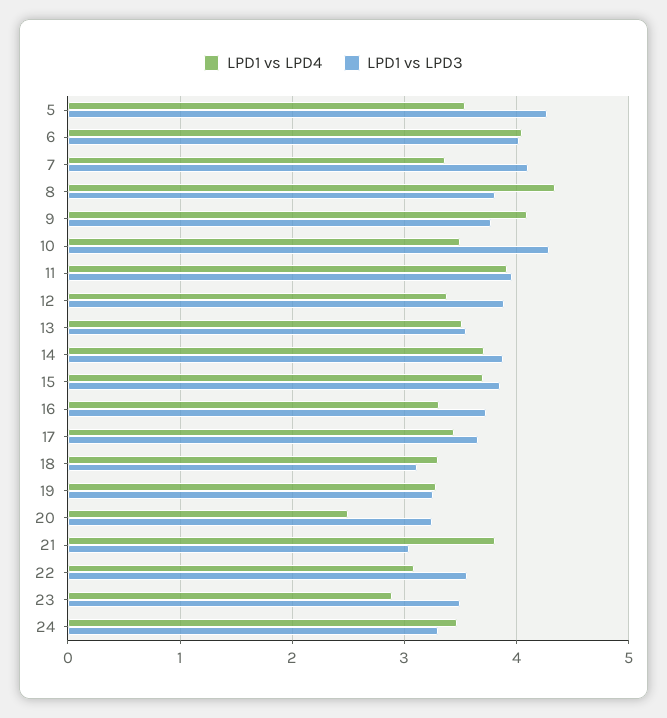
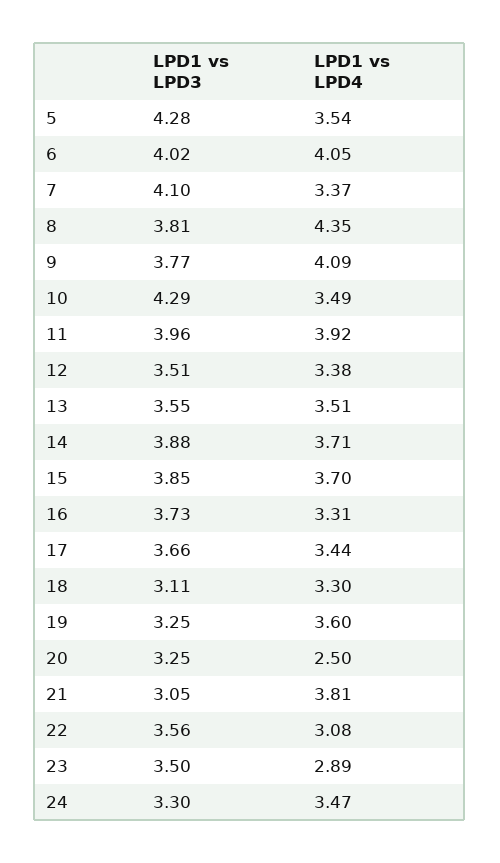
  {
    "LPD1 vs LPD4": {
      "5": 3.54,
      "6": 4.05,
      "7": 3.37,
      "8": 4.35,
      "9": 4.09,
      "10": 3.49,
      "11": 3.92,
      "12": 3.38,
      "13": 3.51,
      "14": 3.71,
      "15": 3.7,
      "16": 3.31,
      "17": 3.44,
      "18": 3.3,
-     "19": 3.3,
+     "19": 3.6,
      "20": 2.5,
      "21": 3.81,
      "22": 3.08,
      "23": 2.89,
      "24": 3.47
    },
    "LPD1 vs LPD3": {
      "5": 4.28,
      "6": 4.02,
      "7": 4.1,
      "8": 3.81,
      "9": 3.77,
      "10": 4.29,
      "11": 3.96,
-     "12": 3.9,
+     "12": 3.51,
      "13": 3.55,
      "14": 3.88,
      "15": 3.85,
      "16": 3.73,
      "17": 3.66,
      "18": 3.11,
      "19": 3.25,
      "20": 3.25,
      "21": 3.05,
      "22": 3.56,
      "23": 3.5,
      "24": 3.3
    }
  }

